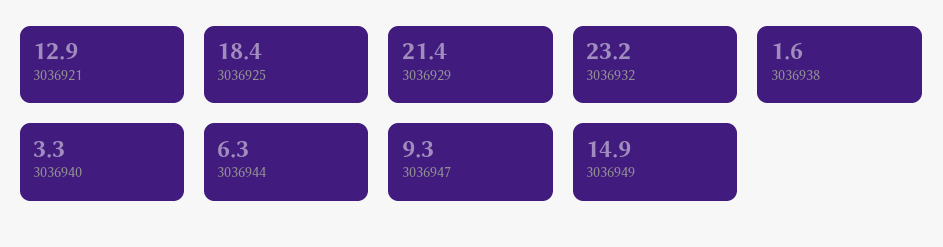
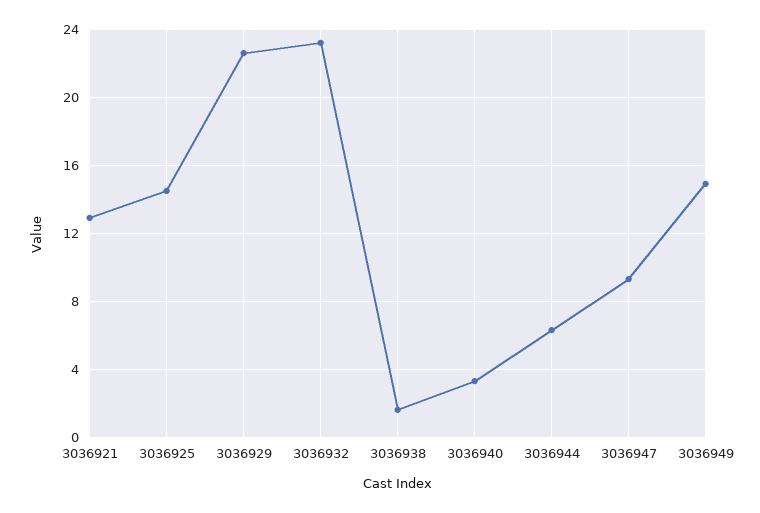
  {
    "3036921": 12.9,
-   "3036925": 18.4,
+   "3036925": 14.5,
-   "3036929": 21.4,
+   "3036929": 22.5,
    "3036932": 23.2,
    "3036938": 1.6,
    "3036940": 3.3,
    "3036944": 6.3,
    "3036947": 9.3,
    "3036949": 14.9
  }

